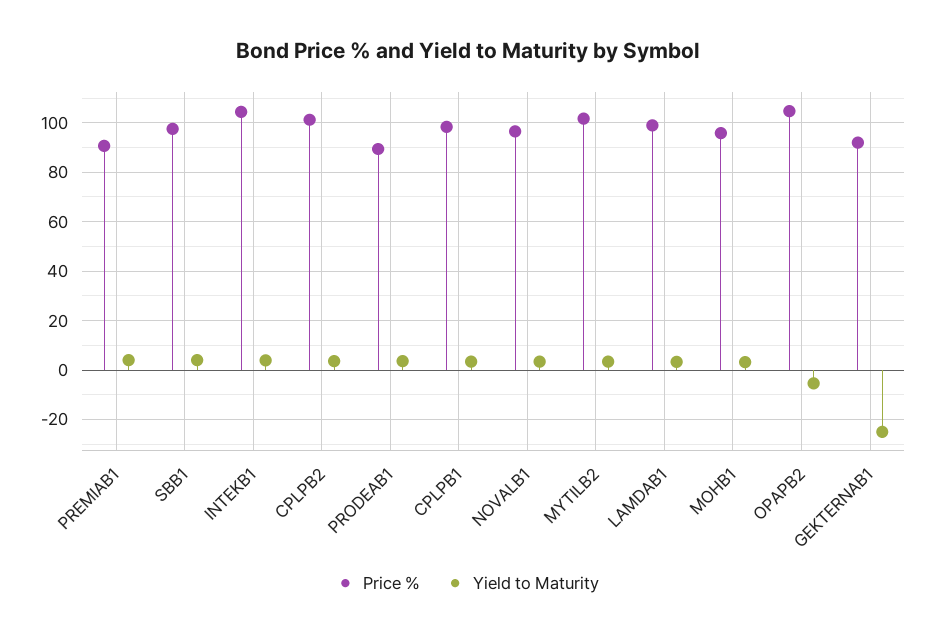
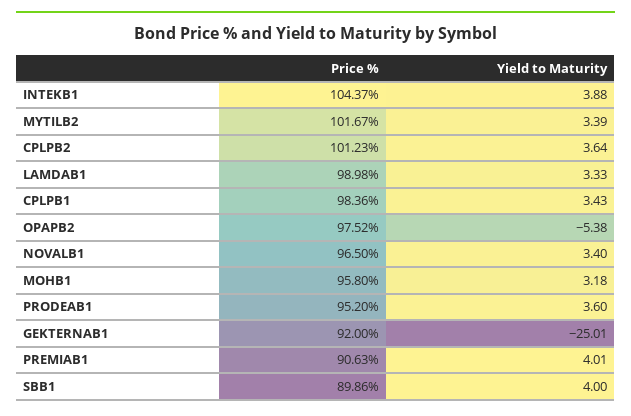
  {
    "Price %": {
      "PREMIAB1": 90.63,
-     "SBB1": 97.5,
+     "SBB1": 89.86,
      "INTEKB1": 104.37,
      "CPLPB2": 101.23,
-     "PRODEAB1": 90,
+     "PRODEAB1": 95.2,
      "CPLPB1": 98.36,
      "NOVALB1": 96.5,
      "MYTILB2": 101.67,
      "LAMDAB1": 98.98,
      "MOHB1": 95.8,
-     "OPAPB2": 105,
+     "OPAPB2": 97.52,
      "GEKTERNAB1": 92
    },
    "Yield to Maturity": {
      "PREMIAB1": 4.01,
      "SBB1": 4,
      "INTEKB1": 3.88,
      "CPLPB2": 3.64,
      "PRODEAB1": 3.6,
      "CPLPB1": 3.43,
      "NOVALB1": 3.4,
      "MYTILB2": 3.39,
      "LAMDAB1": 3.33,
      "MOHB1": 3.18,
      "OPAPB2": -5.38,
      "GEKTERNAB1": -25.01
    }
  }

